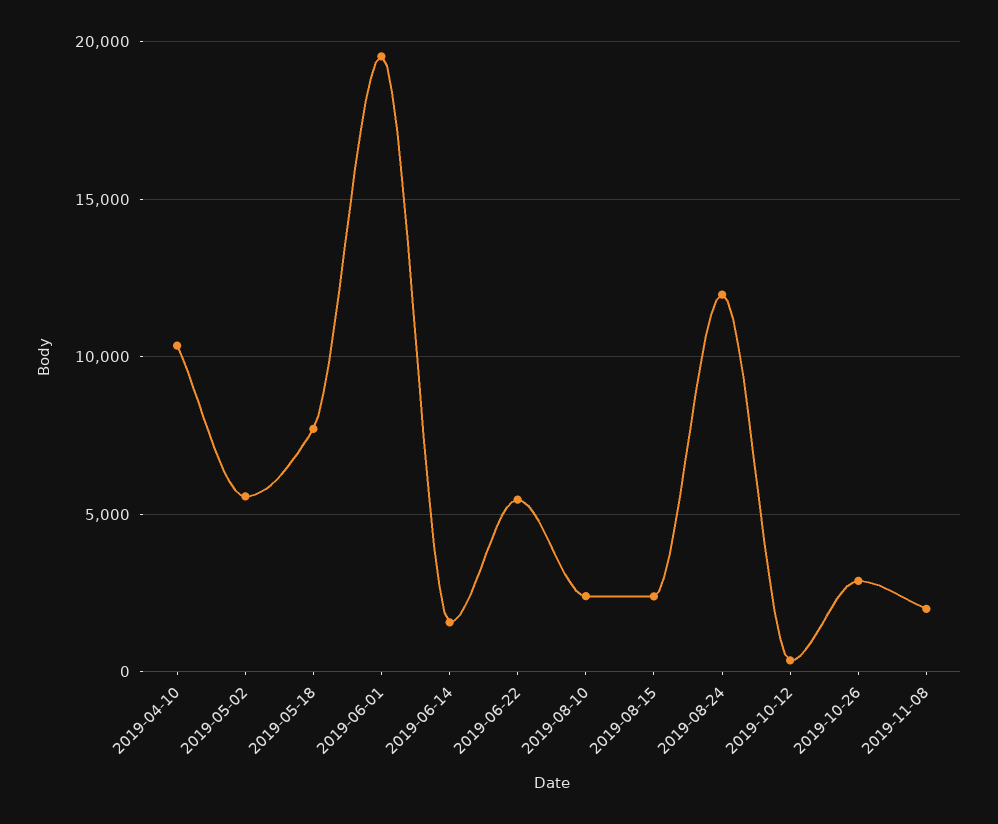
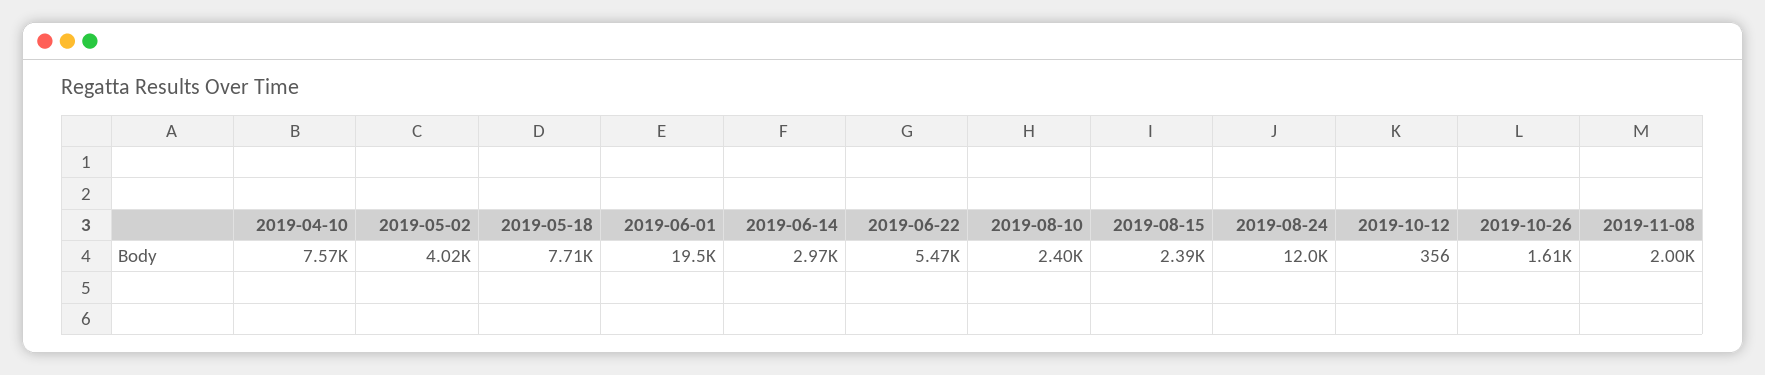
  {
-   "2019-04-10": 10500,
+   "2019-04-10": 7570,
-   "2019-05-02": 5500,
+   "2019-05-02": 4020,
    "2019-05-18": 7710,
    "2019-06-01": 19500,
-   "2019-06-14": 1500,
+   "2019-06-14": 2970,
    "2019-06-22": 5470,
    "2019-08-10": 2400,
    "2019-08-15": 2390,
    "2019-08-24": 12000,
    "2019-10-12": 356,
-   "2019-10-26": 3000,
+   "2019-10-26": 1610,
    "2019-11-08": 2000
  }

